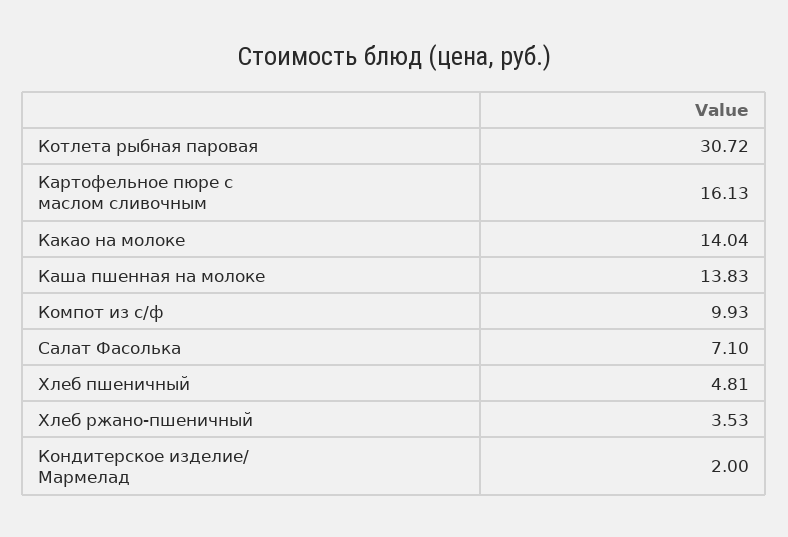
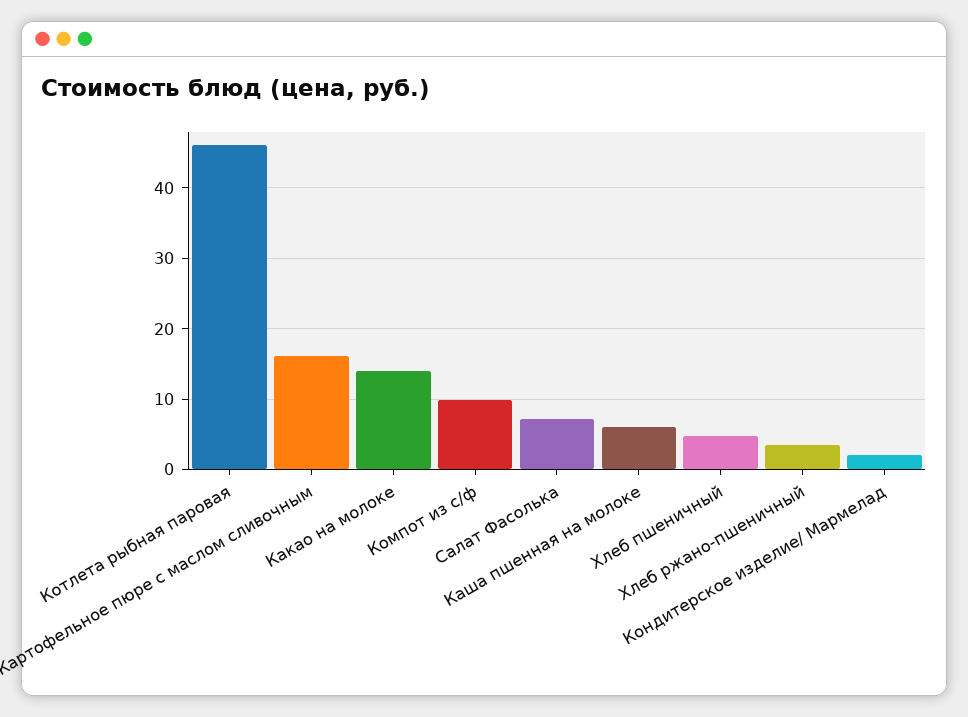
  {
-   "Котлета рыбная паровая": 30.72,
+   "Котлета рыбная паровая": 46,
    "Картофельное пюре с маслом сливочным": 16.13,
    "Какао на молоке": 14.04,
-   "Каша пшенная на молоке": 13.83,
+   "Каша пшенная на молоке": 6,
    "Компот из с/ф": 9.93,
    "Салат Фасолька": 7.1,
    "Хлеб пшеничный": 4.81,
    "Хлеб ржано-пшеничный": 3.53,
    "Кондитерское изделие/ Мармелад": 2
  }

